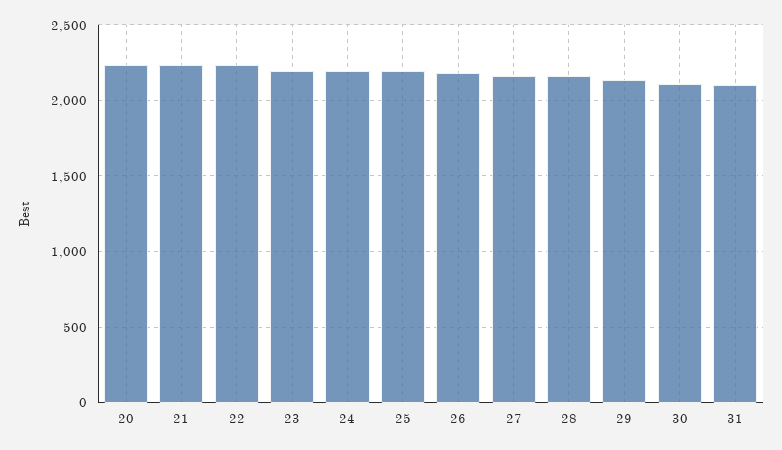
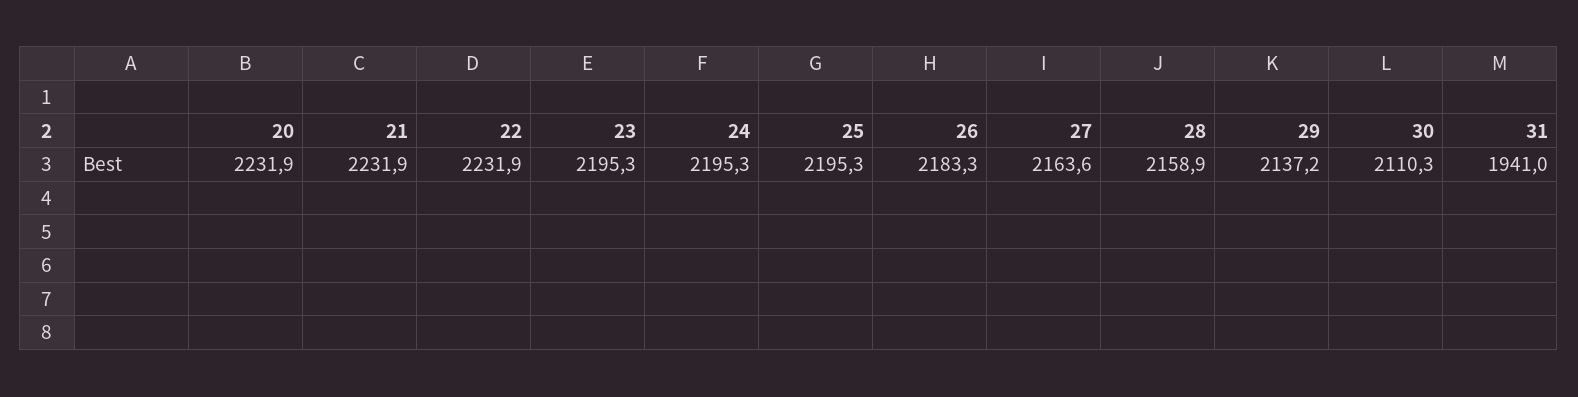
  {
    "20": 2231.9,
    "21": 2231.9,
    "22": 2231.9,
    "23": 2195.3,
    "24": 2195.3,
    "25": 2195.3,
    "26": 2183.3,
    "27": 2163.6,
    "28": 2158.9,
    "29": 2137.2,
    "30": 2110.3,
-   "31": 2100
+   "31": 1941
  }

